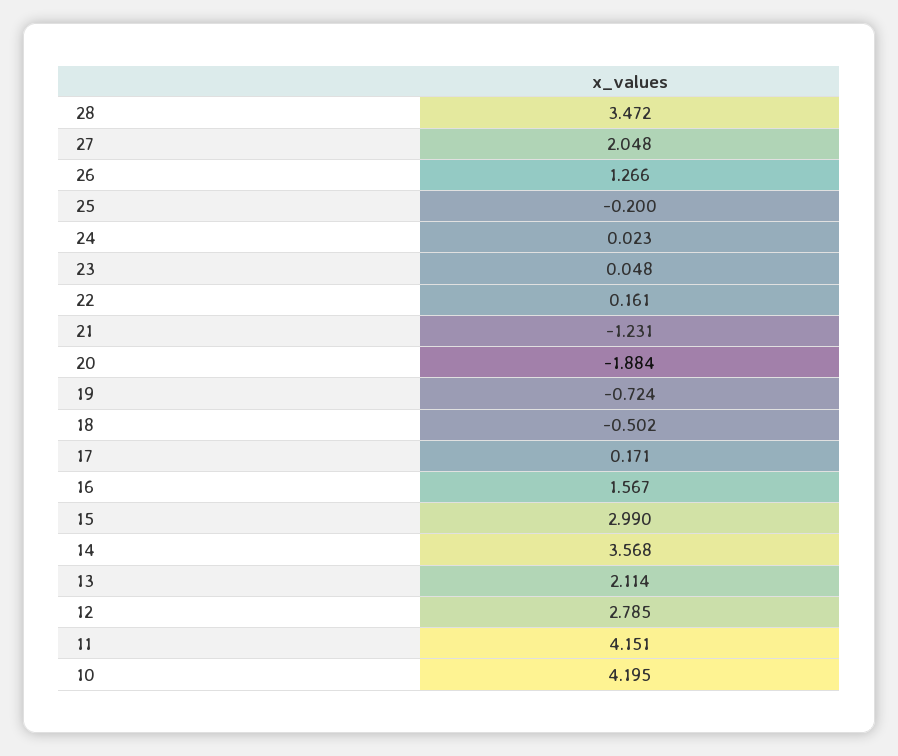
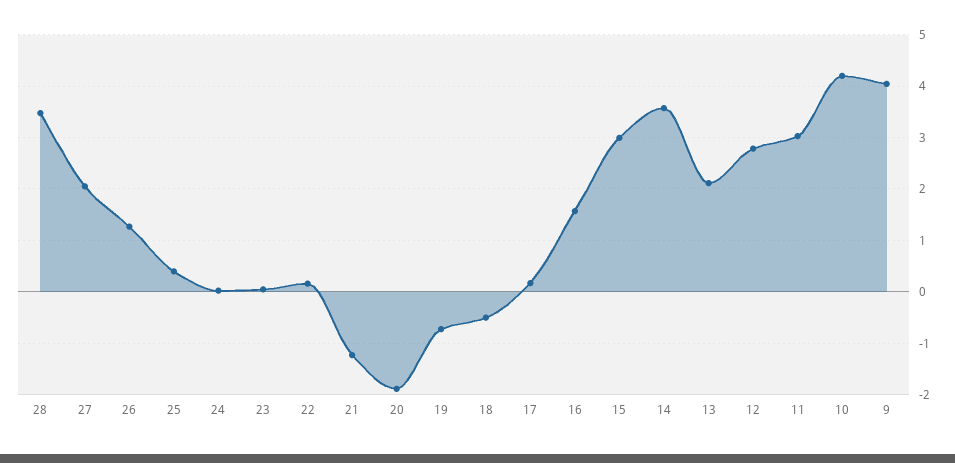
  {
    "28": 3.472,
    "27": 2.048,
    "26": 1.266,
-   "25": -0.2,
+   "25": 0.4,
    "24": 0.023,
    "23": 0.048,
    "22": 0.161,
    "21": -1.231,
    "20": -1.884,
    "19": -0.724,
    "18": -0.502,
    "17": 0.171,
    "16": 1.567,
    "15": 2.99,
    "14": 3.568,
    "13": 2.114,
    "12": 2.785,
-   "11": 4.151,
+   "11": 3,
-   "10": 4.195
+   "10": 4.195,
+   "9": 4
  }

